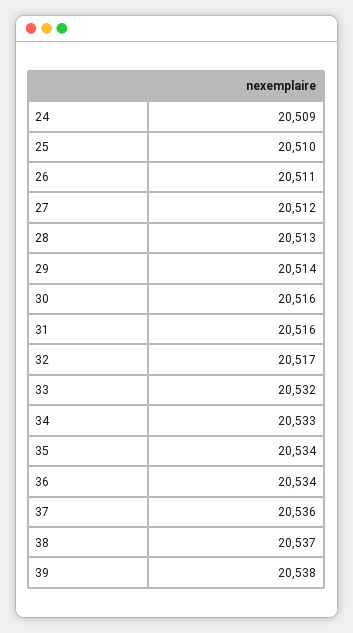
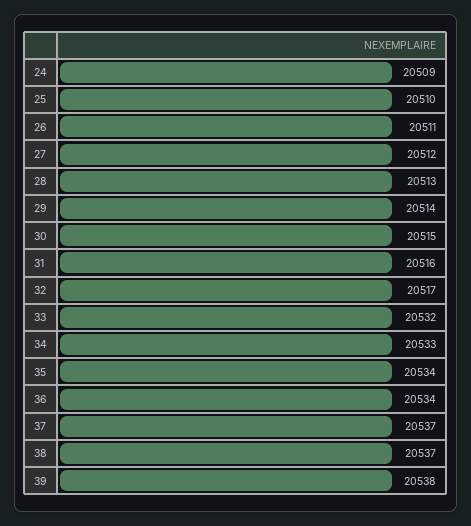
  {
    "24": 20509,
    "25": 20510,
    "26": 20511,
    "27": 20512,
    "28": 20513,
    "29": 20514,
-   "30": 20516,
+   "30": 20515,
    "31": 20516,
    "32": 20517,
    "33": 20532,
    "34": 20533,
    "35": 20534,
    "36": 20534,
-   "37": 20536,
+   "37": 20537,
    "38": 20537,
    "39": 20538
  }

